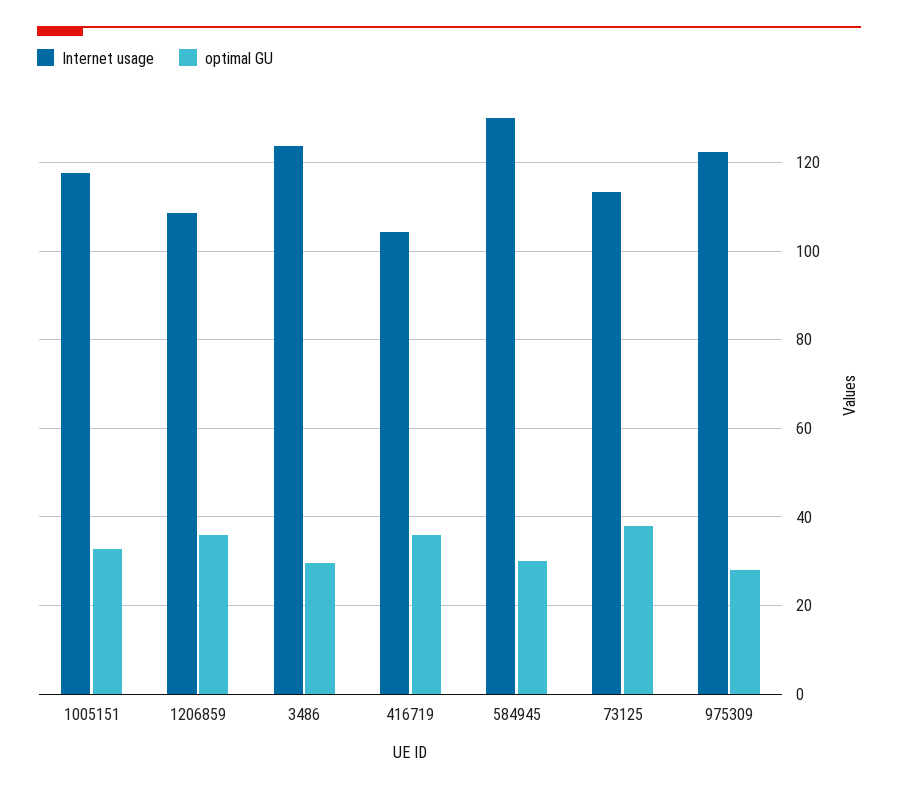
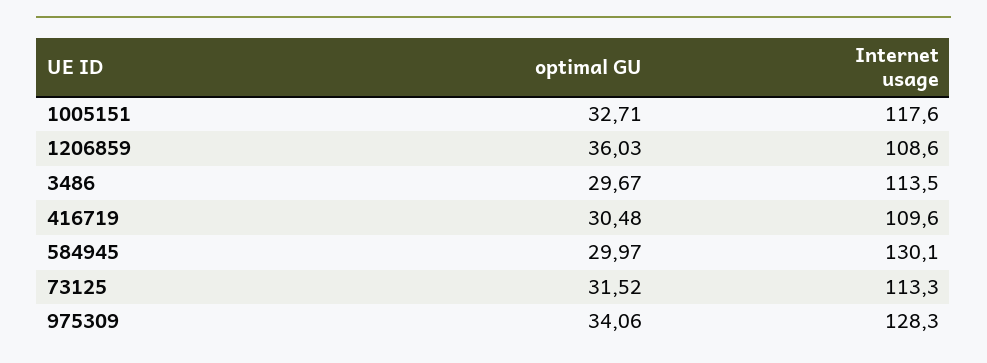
  {
    "Internet usage": {
      "1005151": 117.6,
      "1206859": 108.6,
-     "3486": 124,
+     "3486": 113.5,
-     "416719": 104,
+     "416719": 109.6,
      "584945": 130.1,
      "73125": 113.3,
-     "975309": 122
+     "975309": 128.3
    },
    "optimal GU": {
      "1005151": 32.71,
      "1206859": 36.03,
      "3486": 29.67,
-     "416719": 36,
+     "416719": 30.48,
      "584945": 29.97,
-     "73125": 38,
+     "73125": 31.52,
-     "975309": 28
+     "975309": 34.06
    }
  }

